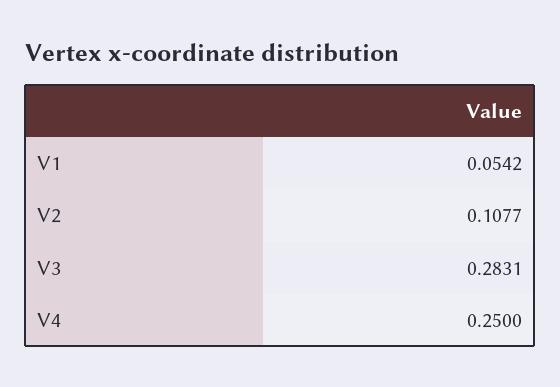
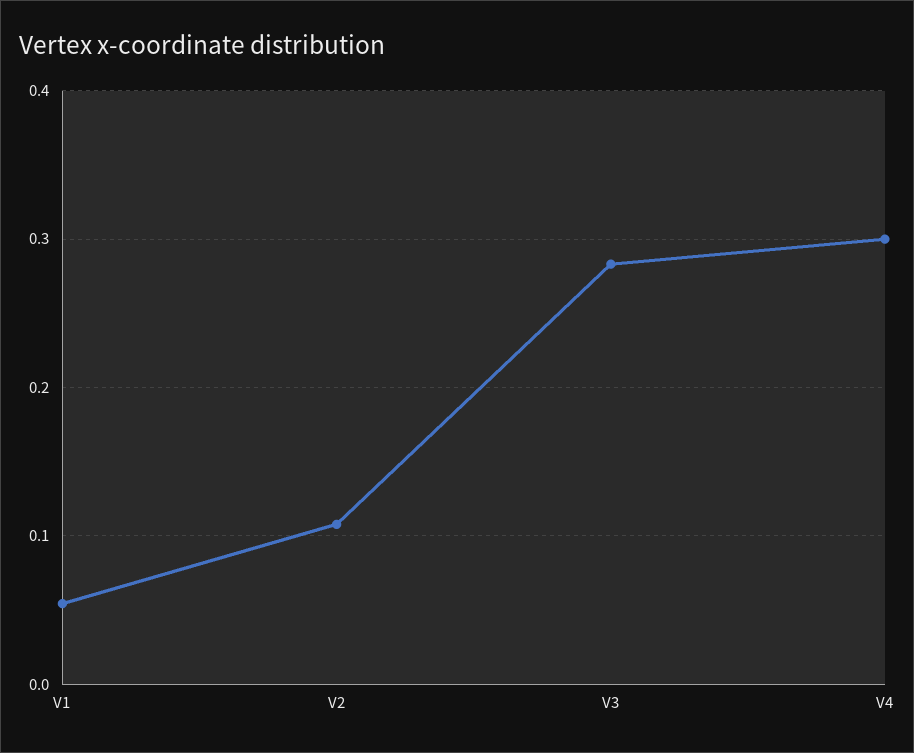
  {
    "V1": 0.0542,
    "V2": 0.1077,
    "V3": 0.2831,
-   "V4": 0.25
+   "V4": 0.3
  }

